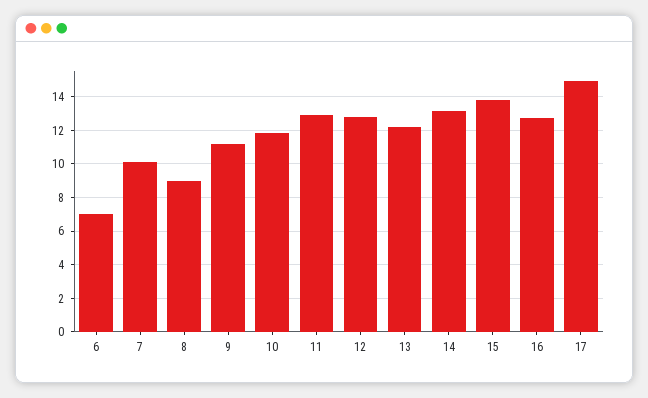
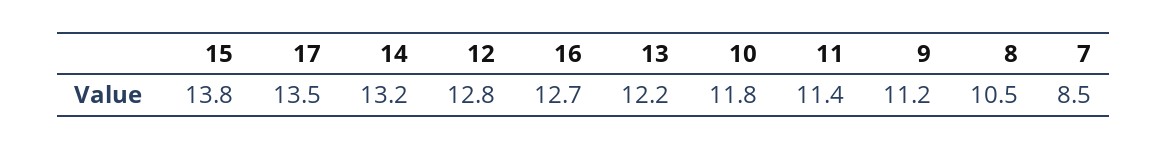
  {
-   "6": 7,
-   "7": 10,
+   "7": 8.5,
-   "8": 9,
+   "8": 10.5,
    "9": 11.2,
    "10": 11.8,
-   "11": 13,
+   "11": 11.4,
    "12": 12.8,
    "13": 12.2,
    "14": 13.2,
    "15": 13.8,
    "16": 12.7,
-   "17": 15
+   "17": 13.5
  }

